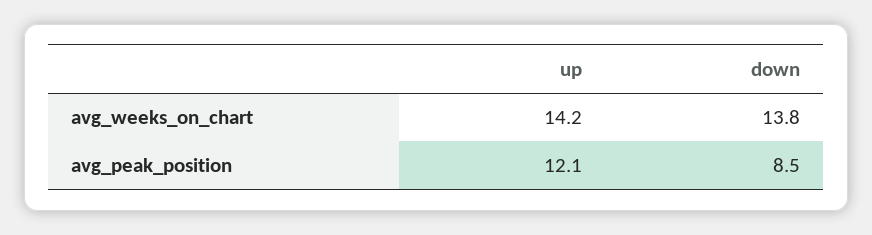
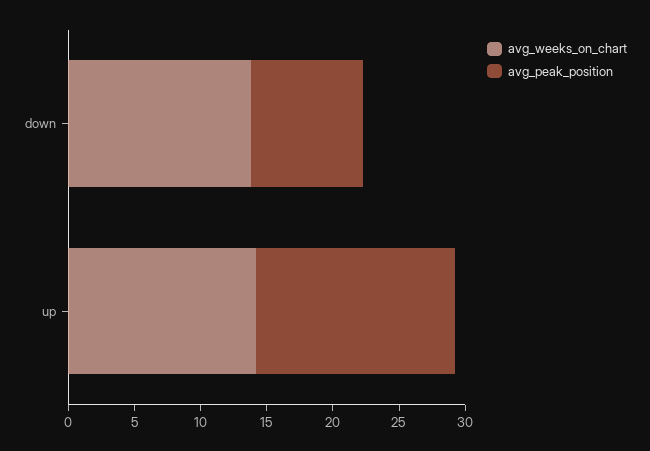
  {
    "avg_weeks_on_chart": {
      "up": 14.2,
      "down": 13.8
    },
    "avg_peak_position": {
-     "up": 12.1,
+     "up": 15,
      "down": 8.5
    }
  }

